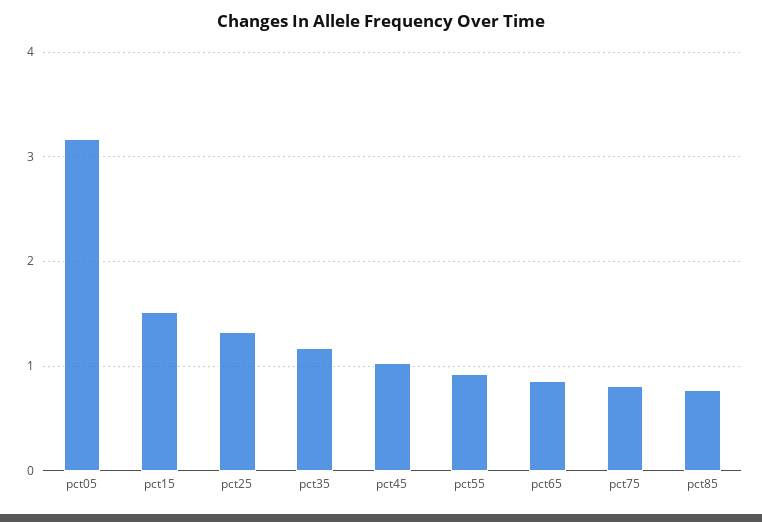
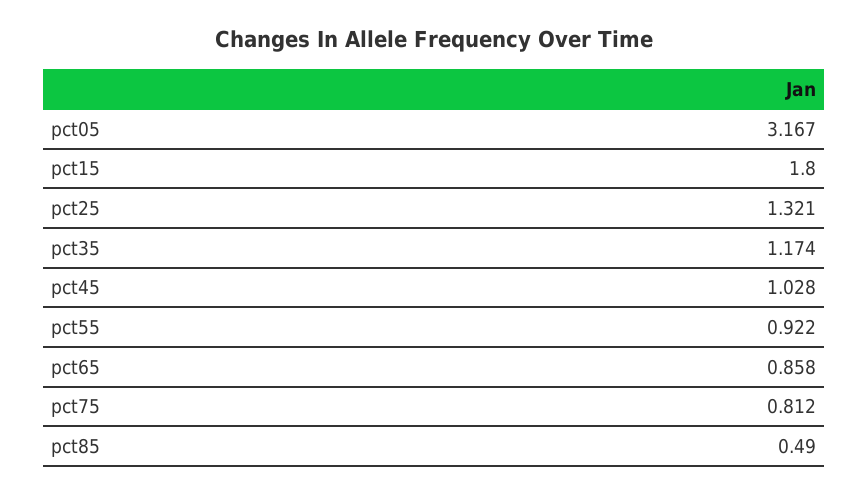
  {
    "pct05": 3.167,
-   "pct15": 1.5,
+   "pct15": 1.8,
    "pct25": 1.321,
    "pct35": 1.174,
    "pct45": 1.028,
    "pct55": 0.922,
    "pct65": 0.858,
    "pct75": 0.812,
-   "pct85": 0.8
+   "pct85": 0.49
  }

